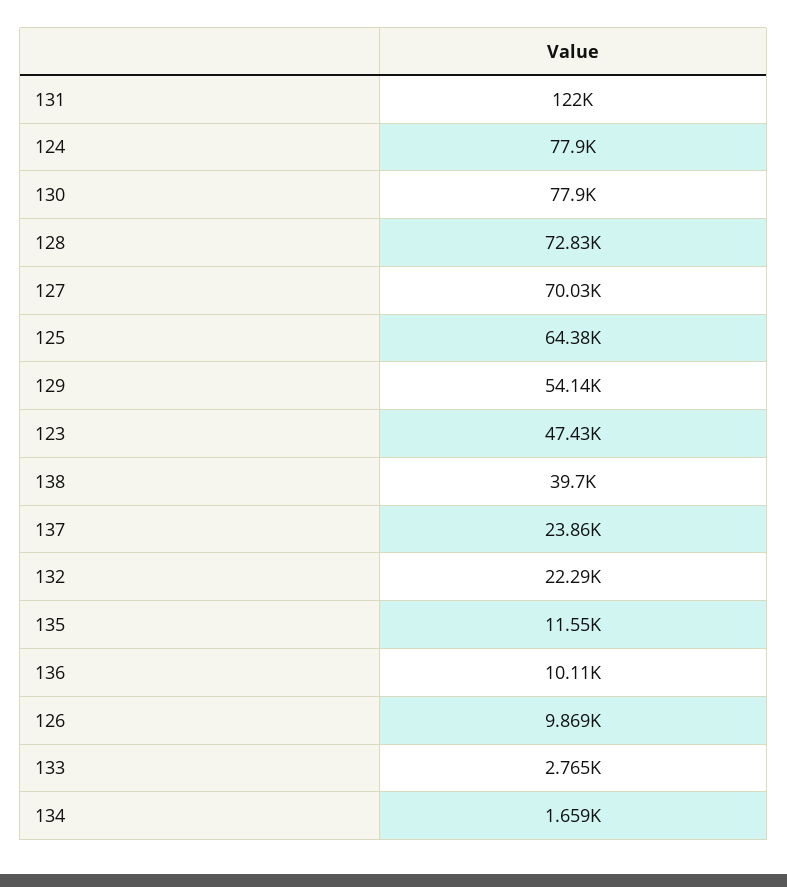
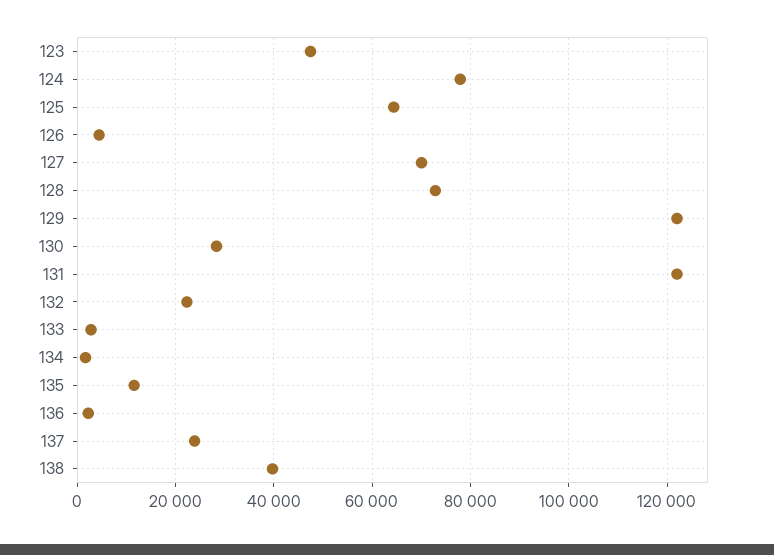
  {
    "131": 122000,
    "124": 77900,
-   "130": 77900,
+   "130": 28000,
    "128": 72830,
    "127": 70030,
    "125": 64380,
-   "129": 54140,
+   "129": 122000,
    "123": 47430,
    "138": 39700,
    "137": 23860,
    "132": 22290,
    "135": 11550,
-   "136": 10110,
+   "136": 2000,
-   "126": 9869,
+   "126": 4000,
    "133": 2765,
    "134": 1659
  }

